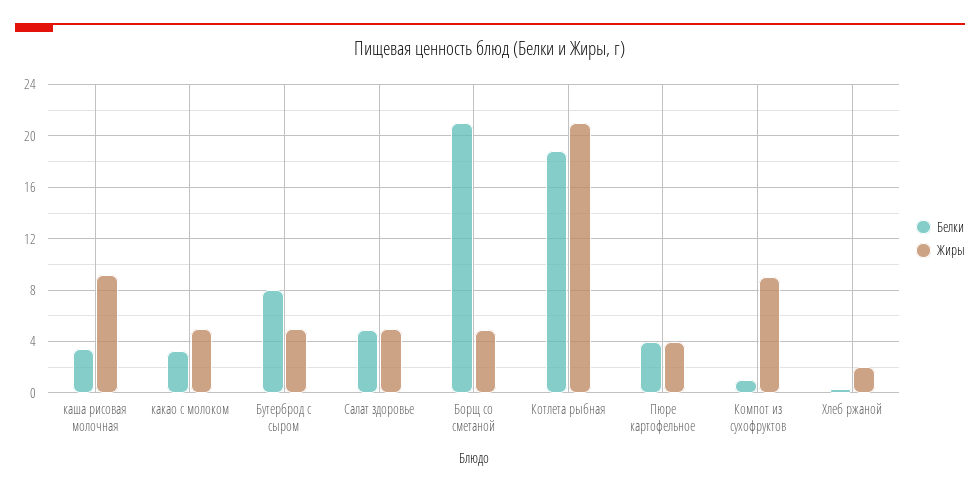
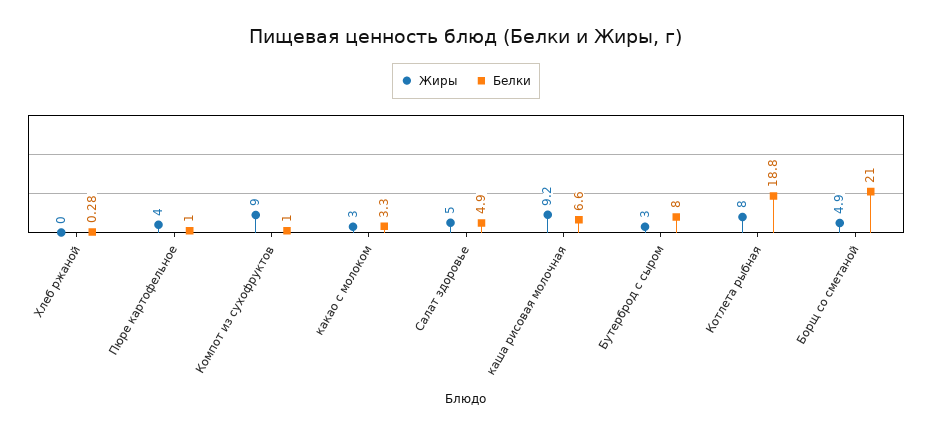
  {
    "Белки": {
-     "каша рисовая молочная": 3.5,
+     "каша рисовая молочная": 6.6,
      "какао с молоком": 3.3,
      "Бутерброд с сыром": 8,
      "Салат здоровье": 4.9,
      "Борщ со сметаной": 21,
      "Котлета рыбная": 18.8,
-     "Пюре картофельное": 4,
+     "Пюре картофельное": 1,
      "Компот из сухофруктов": 1,
      "Хлеб ржаной": 0.28
    },
    "Жиры": {
      "каша рисовая молочная": 9.2,
-     "какао с молоком": 5,
+     "какао с молоком": 3,
-     "Бутерброд с сыром": 5,
+     "Бутерброд с сыром": 3,
      "Салат здоровье": 5,
      "Борщ со сметаной": 4.9,
-     "Котлета рыбная": 21,
+     "Котлета рыбная": 8,
      "Пюре картофельное": 4,
      "Компот из сухофруктов": 9,
-     "Хлеб ржаной": 2
+     "Хлеб ржаной": 0
    }
  }

